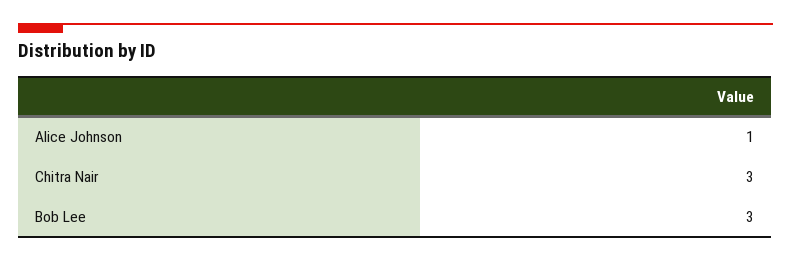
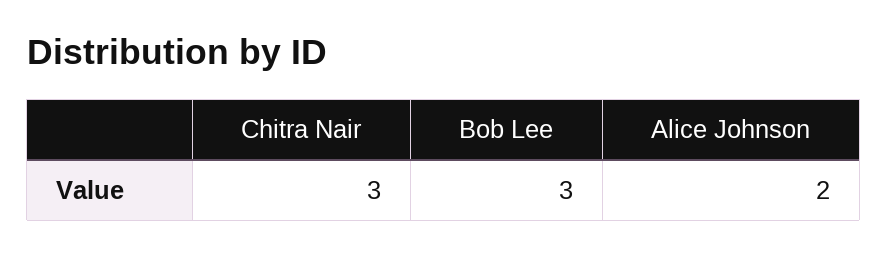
  {
-   "Alice Johnson": 1,
+   "Alice Johnson": 2,
    "Chitra Nair": 3,
    "Bob Lee": 3
  }

